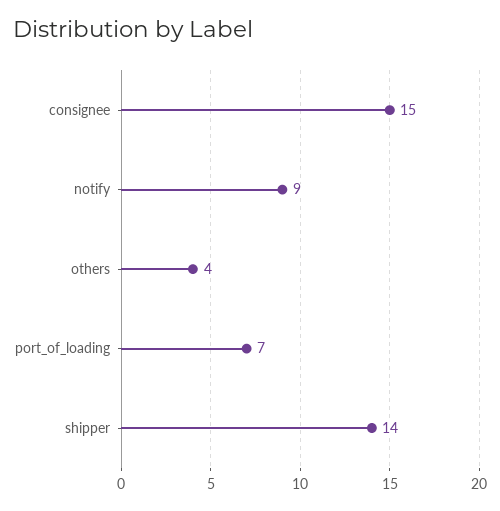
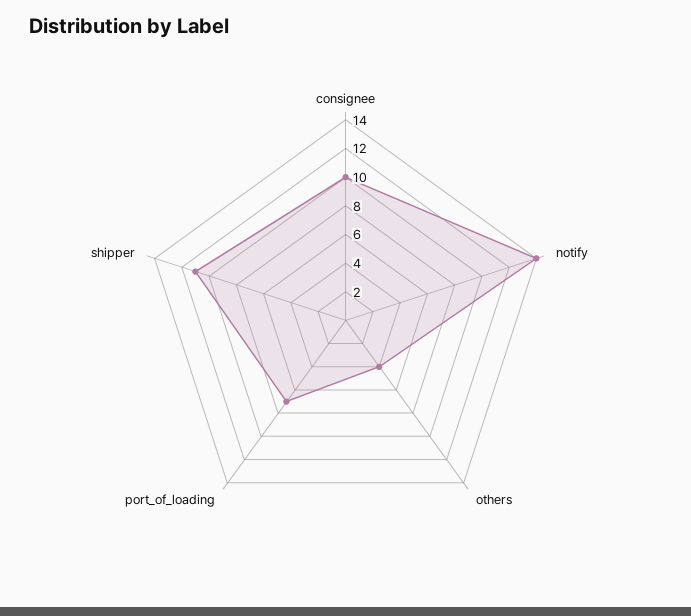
  {
-   "consignee": 15,
+   "consignee": 10,
-   "notify": 9,
+   "notify": 14,
    "others": 4,
    "port_of_loading": 7,
-   "shipper": 14
+   "shipper": 11
  }

